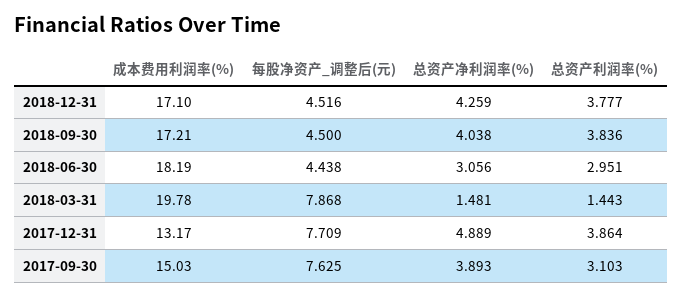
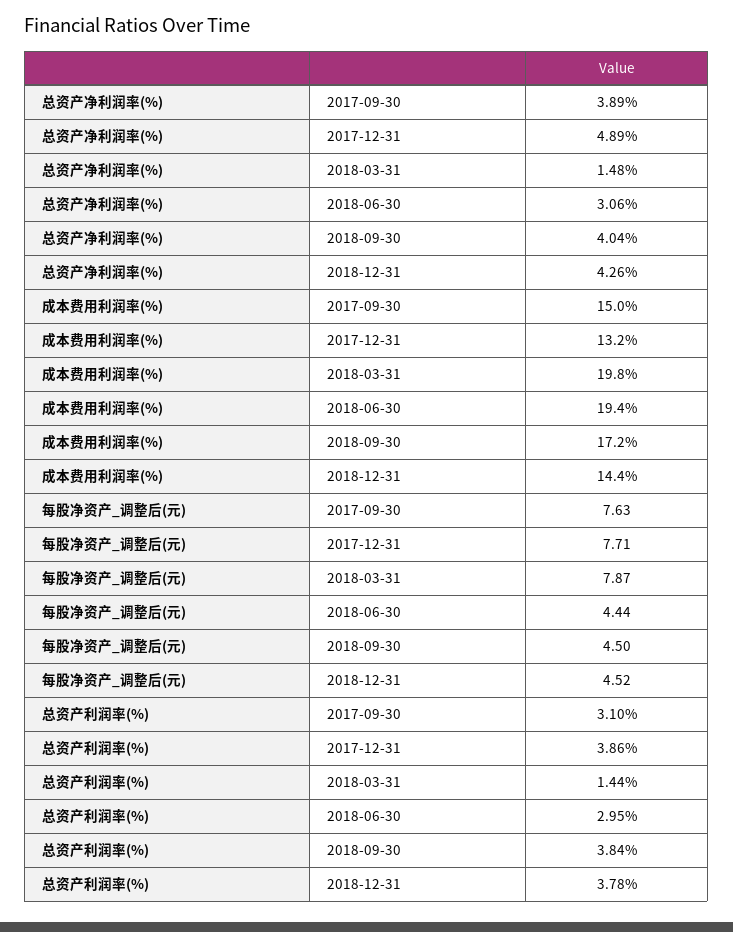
  {
    "成本费用利润率(%)": {
-     "2018-12-31": 17.1,
+     "2018-12-31": 14.4,
      "2018-09-30": 17.21,
-     "2018-06-30": 18.19,
+     "2018-06-30": 19.4,
      "2018-03-31": 19.78,
      "2017-12-31": 13.17,
      "2017-09-30": 15.03
    },
    "每股净资产_调整后(元)": {
      "2018-12-31": 4.516,
      "2018-09-30": 4.5,
      "2018-06-30": 4.438,
      "2018-03-31": 7.868,
      "2017-12-31": 7.709,
      "2017-09-30": 7.625
    },
    "总资产净利润率(%)": {
      "2018-12-31": 4.259,
      "2018-09-30": 4.038,
      "2018-06-30": 3.056,
      "2018-03-31": 1.481,
      "2017-12-31": 4.889,
      "2017-09-30": 3.893
    },
    "总资产利润率(%)": {
      "2018-12-31": 3.777,
      "2018-09-30": 3.836,
      "2018-06-30": 2.951,
      "2018-03-31": 1.443,
      "2017-12-31": 3.864,
      "2017-09-30": 3.103
    }
  }

